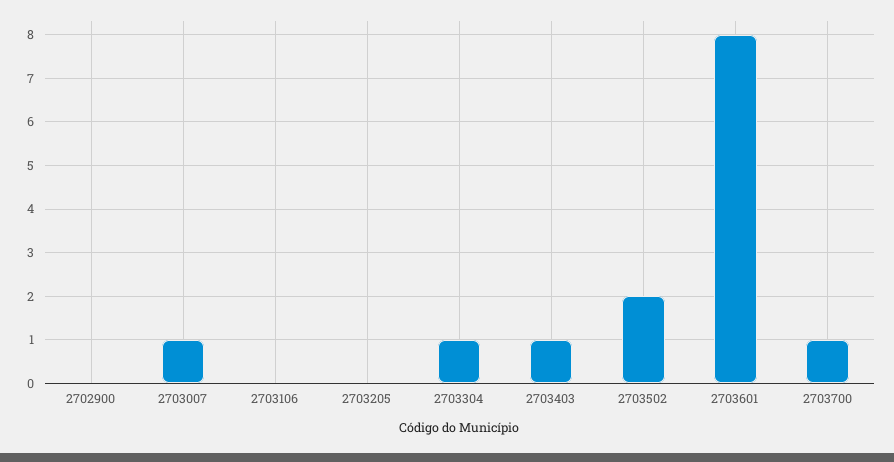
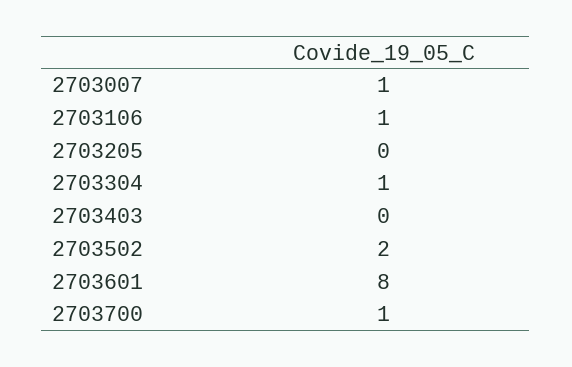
  {
-   "2702900": 0,
    "2703007": 1,
-   "2703106": 0,
+   "2703106": 1,
    "2703205": 0,
    "2703304": 1,
-   "2703403": 1,
+   "2703403": 0,
    "2703502": 2,
    "2703601": 8,
    "2703700": 1
  }

